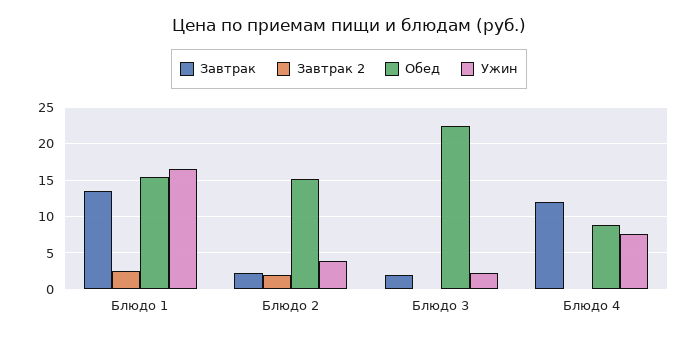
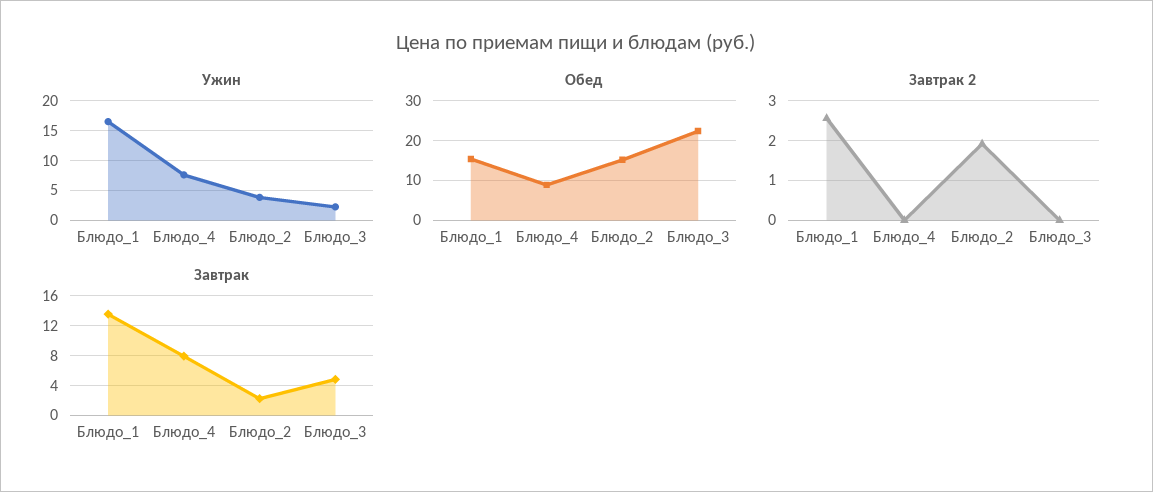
  {
    "Завтрак": {
      "Блюдо 1": 14,
      "Блюдо 2": 2,
-     "Блюдо 3": 2,
+     "Блюдо 3": 5,
-     "Блюдо 4": 12
+     "Блюдо 4": 8
    },
    "Завтрак 2": {
      "Блюдо 1": 2.6,
      "Блюдо 2": 2,
      "Блюдо 3": 0,
      "Блюдо 4": 0
    },
    "Обед": {
      "Блюдо 1": 15,
      "Блюдо 2": 15,
      "Блюдо 3": 22,
      "Блюдо 4": 9
    },
    "Ужин": {
      "Блюдо 1": 17,
      "Блюдо 2": 4,
      "Блюдо 3": 2,
      "Блюдо 4": 8
    }
  }

